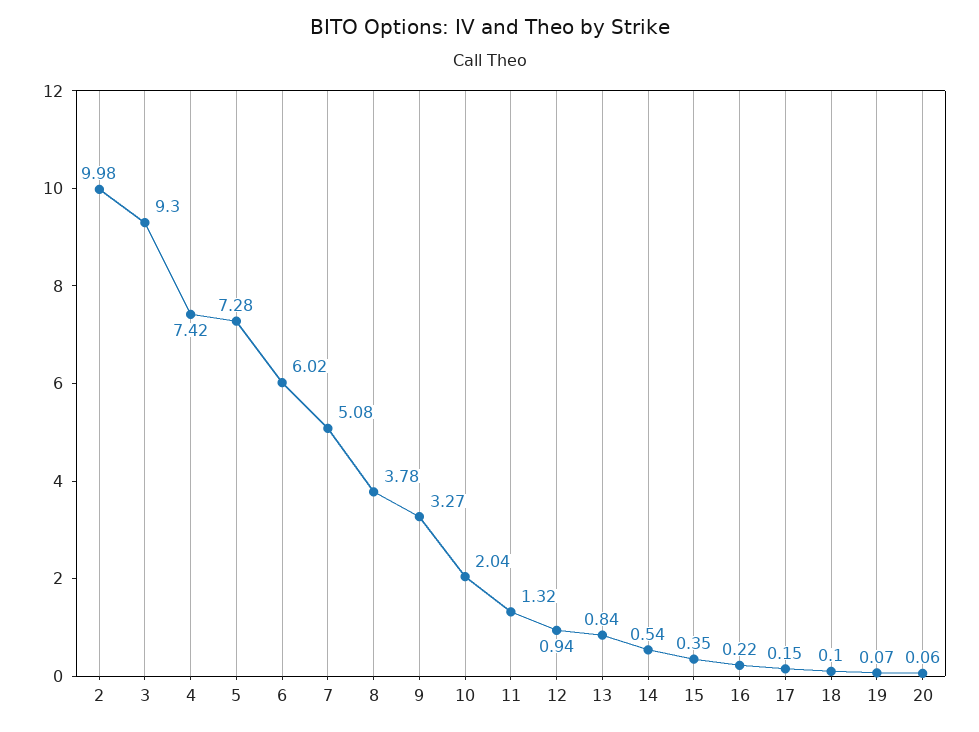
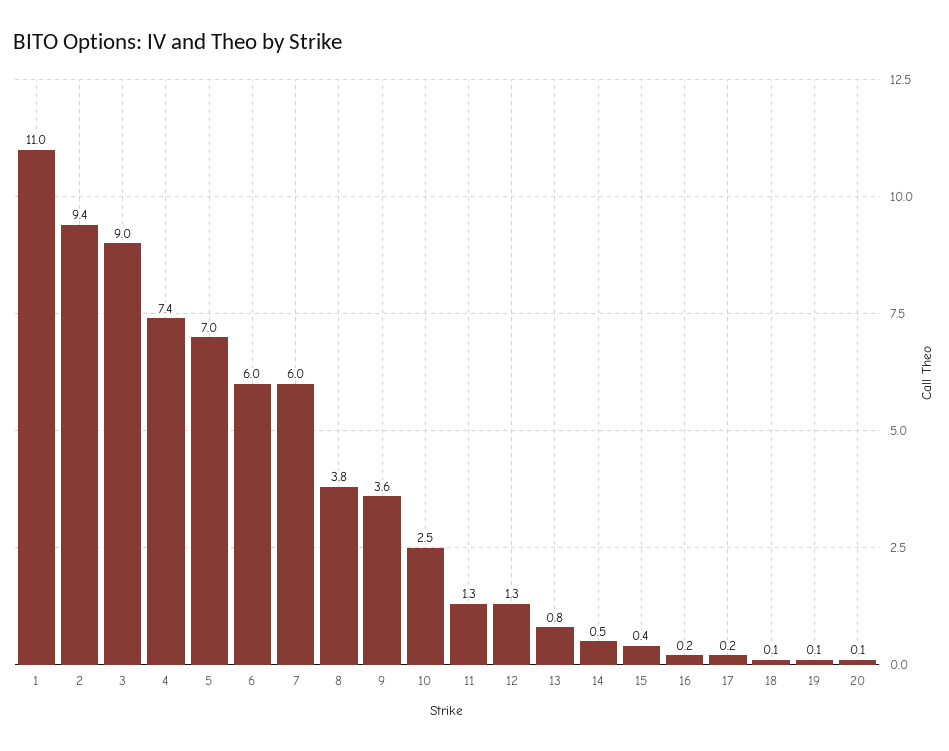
  {
-   "2": 9.98,
+   "2": 9.4,
-   "3": 9.3,
+   "3": 9,
    "4": 7.42,
-   "5": 7.28,
+   "5": 7,
    "6": 6.02,
-   "7": 5.08,
+   "7": 6,
    "8": 3.78,
-   "9": 3.27,
+   "9": 3.6,
-   "10": 2.04,
+   "10": 2.5,
    "11": 1.32,
-   "12": 0.94,
+   "12": 1.3,
    "13": 0.84,
    "14": 0.54,
    "15": 0.35,
    "16": 0.22,
    "17": 0.15,
    "18": 0.1,
    "19": 0.07,
-   "20": 0.06
+   "20": 0.06,
+   "1": 11
  }

